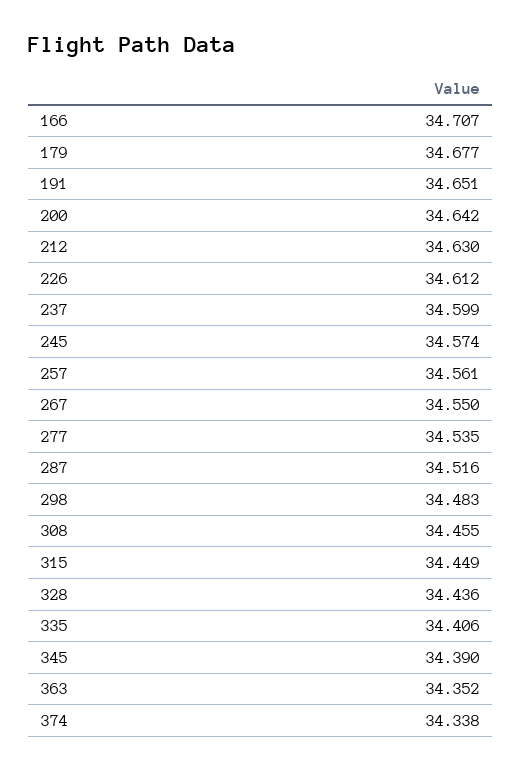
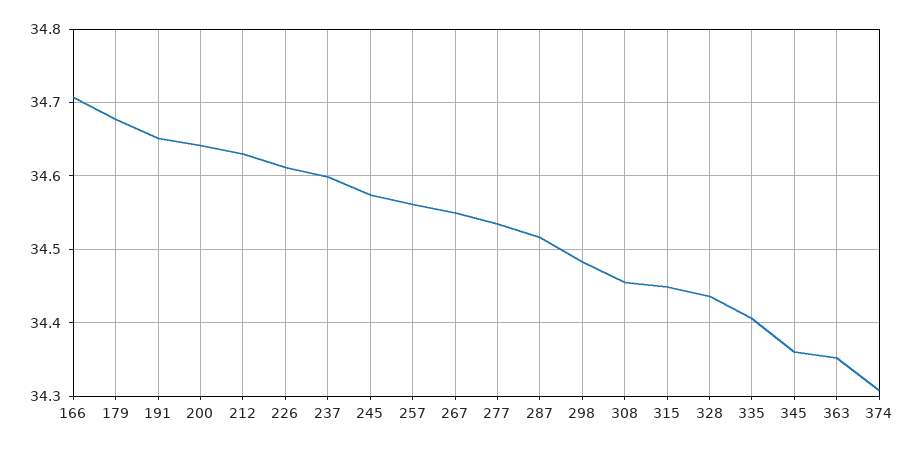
  {
    "166": 34.707,
    "179": 34.677,
    "191": 34.651,
    "200": 34.642,
    "212": 34.63,
    "226": 34.612,
    "237": 34.599,
    "245": 34.574,
    "257": 34.561,
    "267": 34.55,
    "277": 34.535,
    "287": 34.516,
    "298": 34.483,
    "308": 34.455,
    "315": 34.449,
    "328": 34.436,
    "335": 34.406,
-   "345": 34.39,
+   "345": 34.36,
    "363": 34.352,
-   "374": 34.338
+   "374": 34.31
  }

